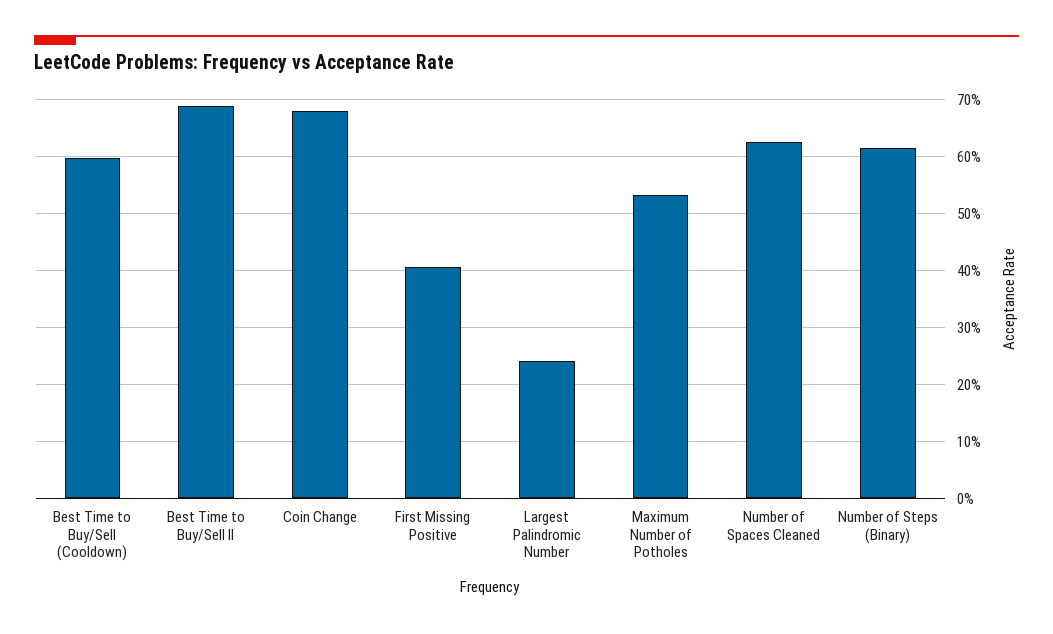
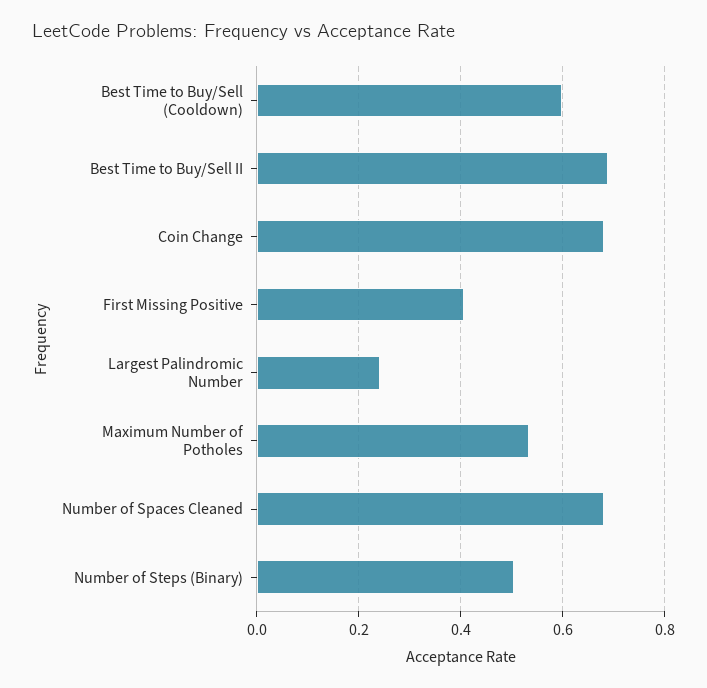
  {
    "Best Time to Buy/Sell (Cooldown)": 0.6,
    "Best Time to Buy/Sell II": 0.68,
    "Coin Change": 0.68,
    "First Missing Positive": 0.4,
    "Largest Palindromic Number": 0.24,
    "Maximum Number of Potholes": 0.54,
-   "Number of Spaces Cleaned": 0.62,
+   "Number of Spaces Cleaned": 0.68,
-   "Number of Steps (Binary)": 0.62
+   "Number of Steps (Binary)": 0.5
  }

